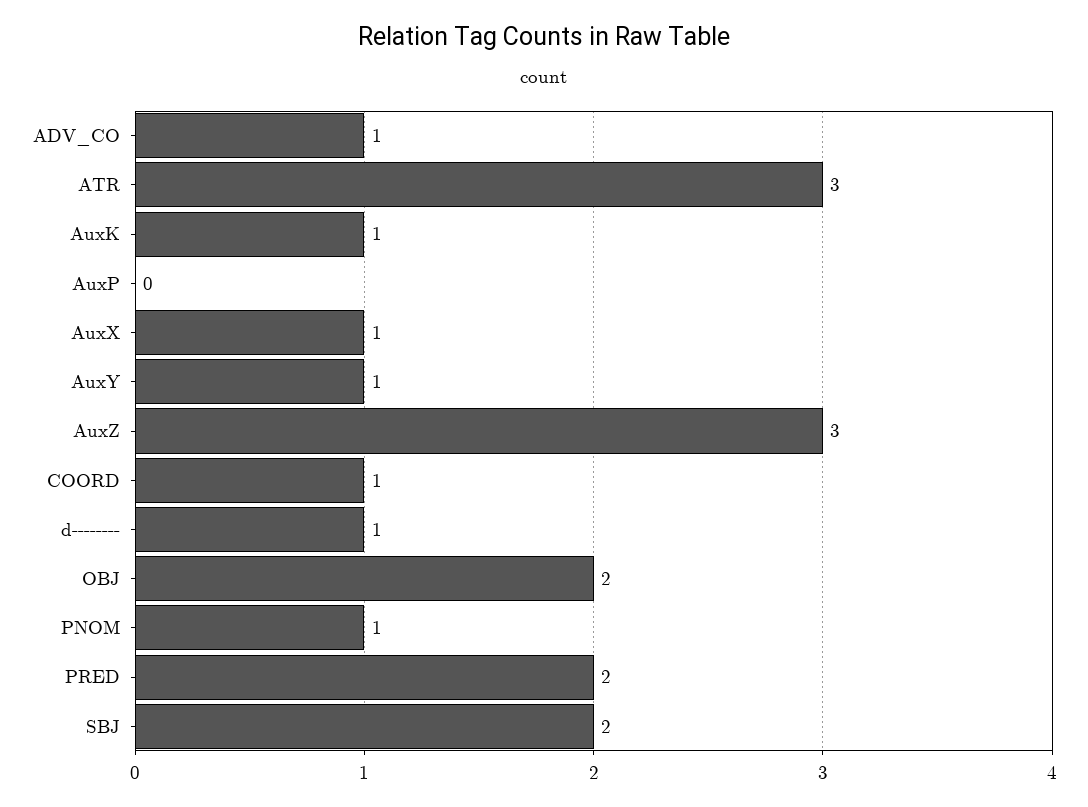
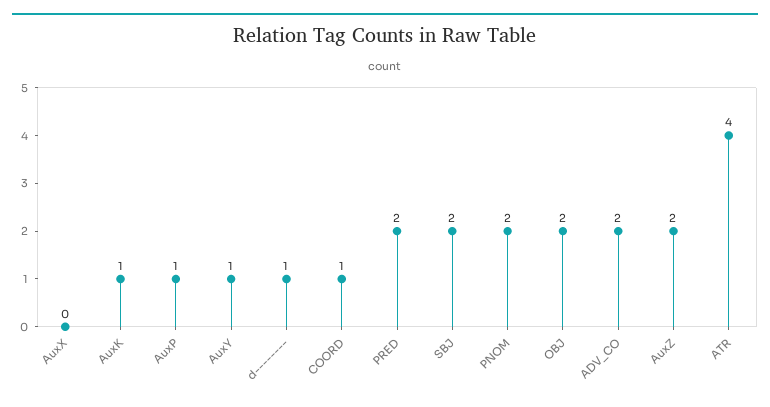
  {
-   "ADV_CO": 1,
+   "ADV_CO": 2,
-   "ATR": 3,
+   "ATR": 4,
    "AuxK": 1,
-   "AuxP": 0,
+   "AuxP": 1,
-   "AuxX": 1,
+   "AuxX": 0,
    "AuxY": 1,
-   "AuxZ": 3,
+   "AuxZ": 2,
    "COORD": 1,
    "d--------": 1,
    "OBJ": 2,
-   "PNOM": 1,
+   "PNOM": 2,
    "PRED": 2,
    "SBJ": 2
  }

